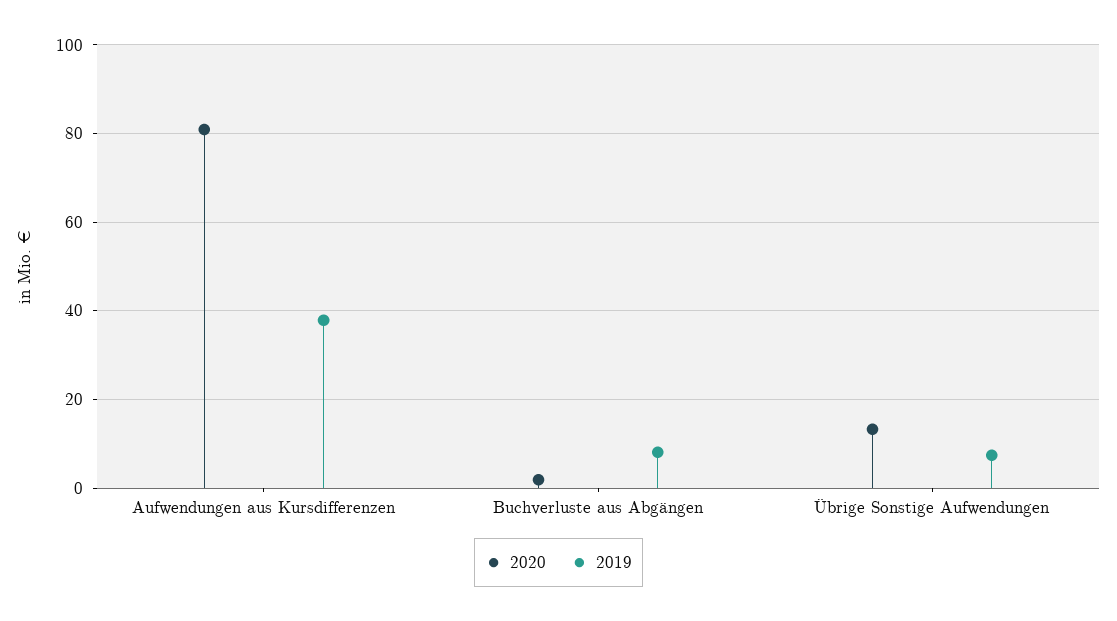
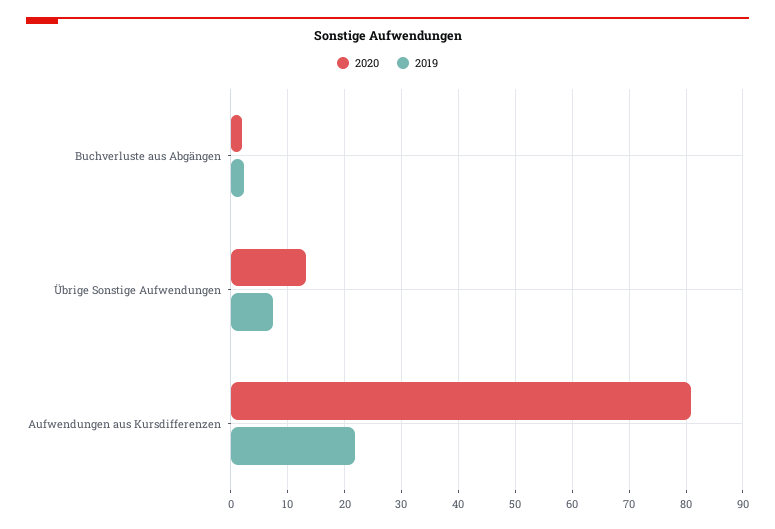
  {
    "2020": {
      "Aufwendungen aus Kursdifferenzen": 80,
      "Buchverluste aus Abgängen": 2,
      "Übrige Sonstige Aufwendungen": 14
    },
    "2019": {
-     "Aufwendungen aus Kursdifferenzen": 38,
+     "Aufwendungen aus Kursdifferenzen": 22,
-     "Buchverluste aus Abgängen": 8,
+     "Buchverluste aus Abgängen": 2,
      "Übrige Sonstige Aufwendungen": 8
    }
  }

